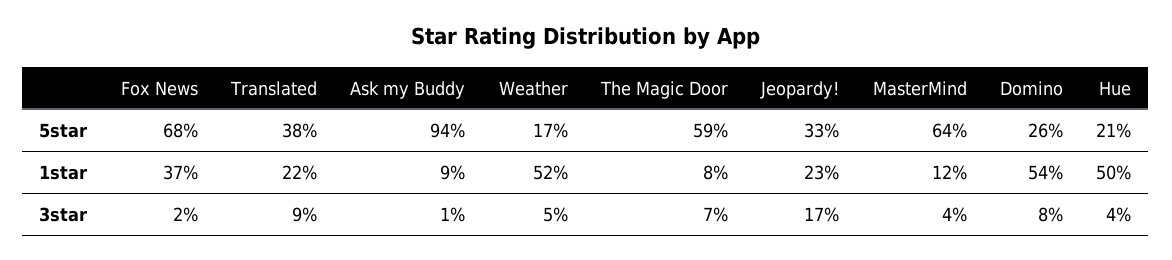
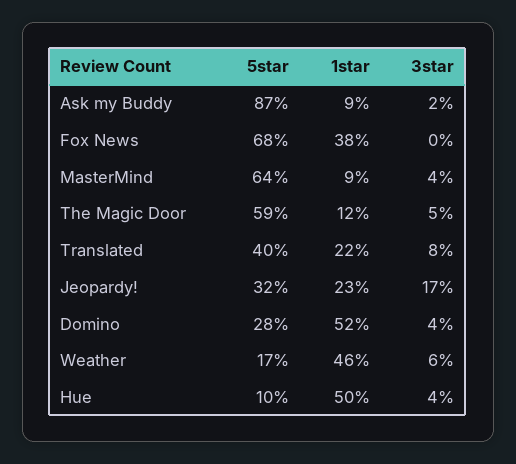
  {
    "Fox News": {
      "5star": 68,
-     "1star": 37,
+     "1star": 38,
-     "3star": 2
+     "3star": 0
    },
    "Translated": {
-     "5star": 38,
+     "5star": 40,
      "1star": 22,
-     "3star": 9
+     "3star": 8
    },
    "Ask my Buddy": {
-     "5star": 94,
+     "5star": 87,
      "1star": 9,
-     "3star": 1
+     "3star": 2
    },
    "Weather": {
      "5star": 17,
-     "1star": 52,
+     "1star": 46,
-     "3star": 5
+     "3star": 6
    },
    "The Magic Door": {
      "5star": 59,
-     "1star": 8,
+     "1star": 12,
-     "3star": 7
+     "3star": 5
    },
    "Jeopardy!": {
-     "5star": 33,
+     "5star": 32,
      "1star": 23,
      "3star": 17
    },
    "MasterMind": {
      "5star": 64,
-     "1star": 12,
+     "1star": 9,
      "3star": 4
    },
    "Domino": {
-     "5star": 26,
+     "5star": 28,
-     "1star": 54,
+     "1star": 52,
-     "3star": 8
+     "3star": 4
    },
    "Hue": {
-     "5star": 21,
+     "5star": 10,
      "1star": 50,
      "3star": 4
    }
  }

